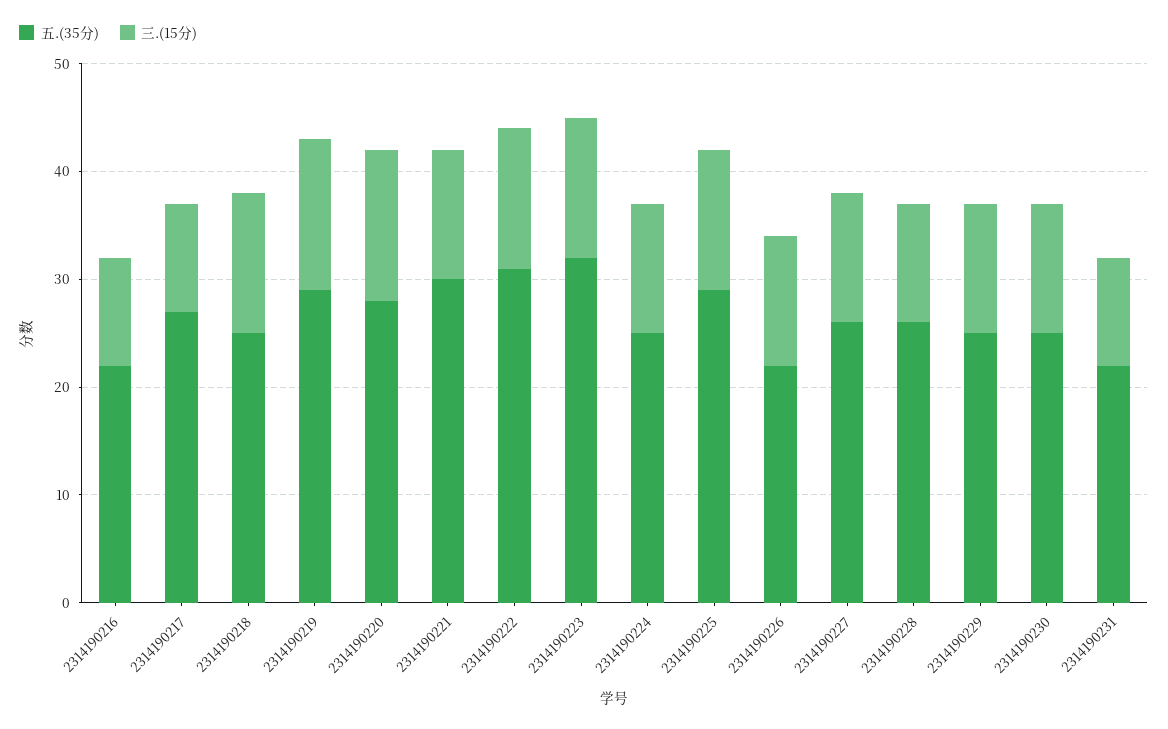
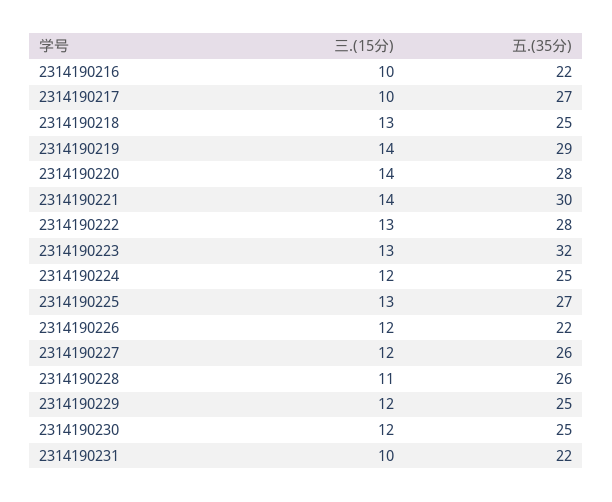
  {
    "五.(35分)": {
      "2314190216": 22,
      "2314190217": 27,
      "2314190218": 25,
      "2314190219": 29,
      "2314190220": 28,
      "2314190221": 30,
-     "2314190222": 31,
+     "2314190222": 28,
      "2314190223": 32,
      "2314190224": 25,
-     "2314190225": 29,
+     "2314190225": 27,
      "2314190226": 22,
      "2314190227": 26,
      "2314190228": 26,
      "2314190229": 25,
      "2314190230": 25,
      "2314190231": 22
    },
    "三.(15分)": {
      "2314190216": 10,
      "2314190217": 10,
      "2314190218": 13,
      "2314190219": 14,
      "2314190220": 14,
-     "2314190221": 12,
+     "2314190221": 14,
      "2314190222": 13,
      "2314190223": 13,
      "2314190224": 12,
      "2314190225": 13,
      "2314190226": 12,
      "2314190227": 12,
      "2314190228": 11,
      "2314190229": 12,
      "2314190230": 12,
      "2314190231": 10
    }
  }

